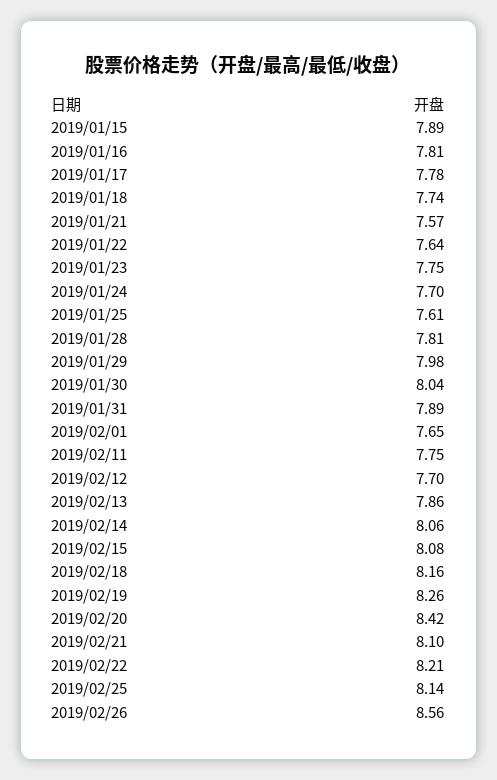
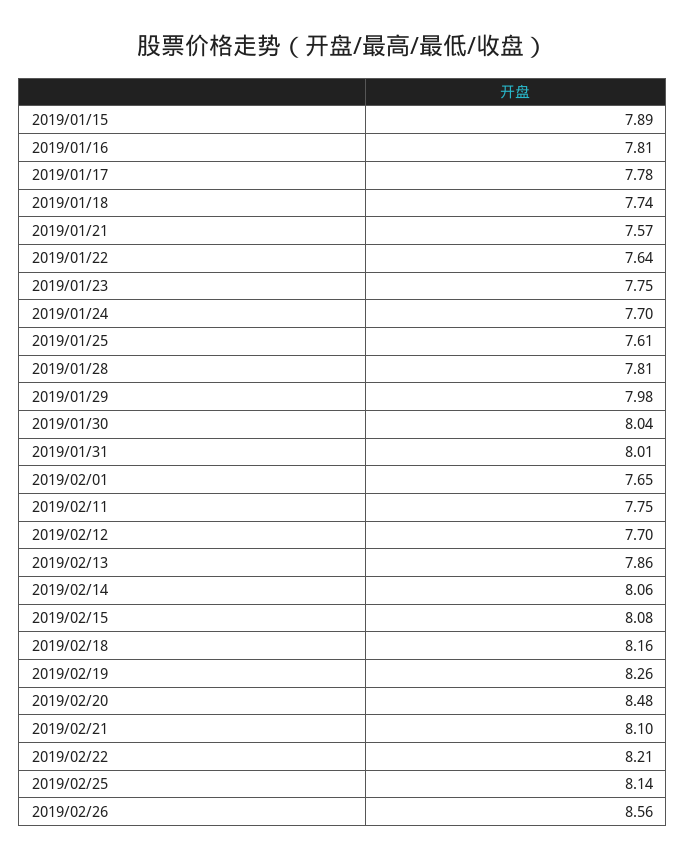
  {
    "2019/01/15": 7.89,
    "2019/01/16": 7.81,
    "2019/01/17": 7.78,
    "2019/01/18": 7.74,
    "2019/01/21": 7.57,
    "2019/01/22": 7.64,
    "2019/01/23": 7.75,
    "2019/01/24": 7.7,
    "2019/01/25": 7.61,
    "2019/01/28": 7.81,
    "2019/01/29": 7.98,
    "2019/01/30": 8.04,
-   "2019/01/31": 7.89,
+   "2019/01/31": 8.01,
    "2019/02/01": 7.65,
    "2019/02/11": 7.75,
    "2019/02/12": 7.7,
    "2019/02/13": 7.86,
    "2019/02/14": 8.06,
    "2019/02/15": 8.08,
    "2019/02/18": 8.16,
    "2019/02/19": 8.26,
-   "2019/02/20": 8.42,
+   "2019/02/20": 8.48,
    "2019/02/21": 8.1,
    "2019/02/22": 8.21,
    "2019/02/25": 8.14,
    "2019/02/26": 8.56
  }

